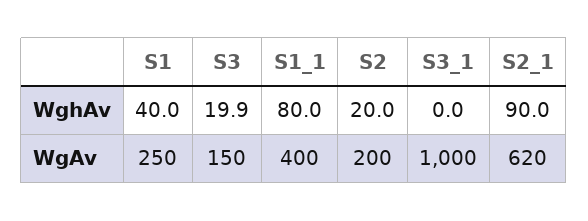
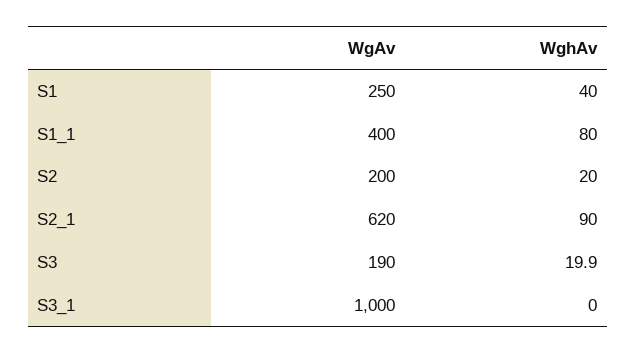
  {
    "S1": {
      "WghAv": 40,
      "WgAv": 250
    },
    "S3": {
      "WghAv": 19.9,
-     "WgAv": 150
+     "WgAv": 190
    },
    "S1_1": {
      "WghAv": 80,
      "WgAv": 400
    },
    "S2": {
      "WghAv": 20,
      "WgAv": 200
    },
    "S3_1": {
      "WghAv": 0,
      "WgAv": 1000
    },
    "S2_1": {
      "WghAv": 90,
      "WgAv": 620
    }
  }

